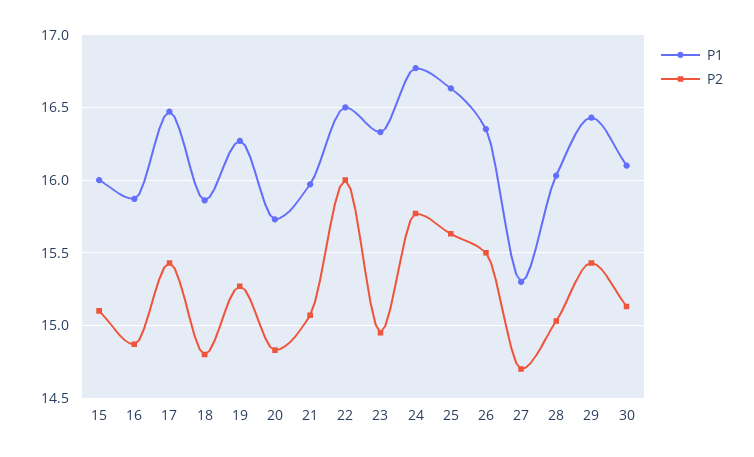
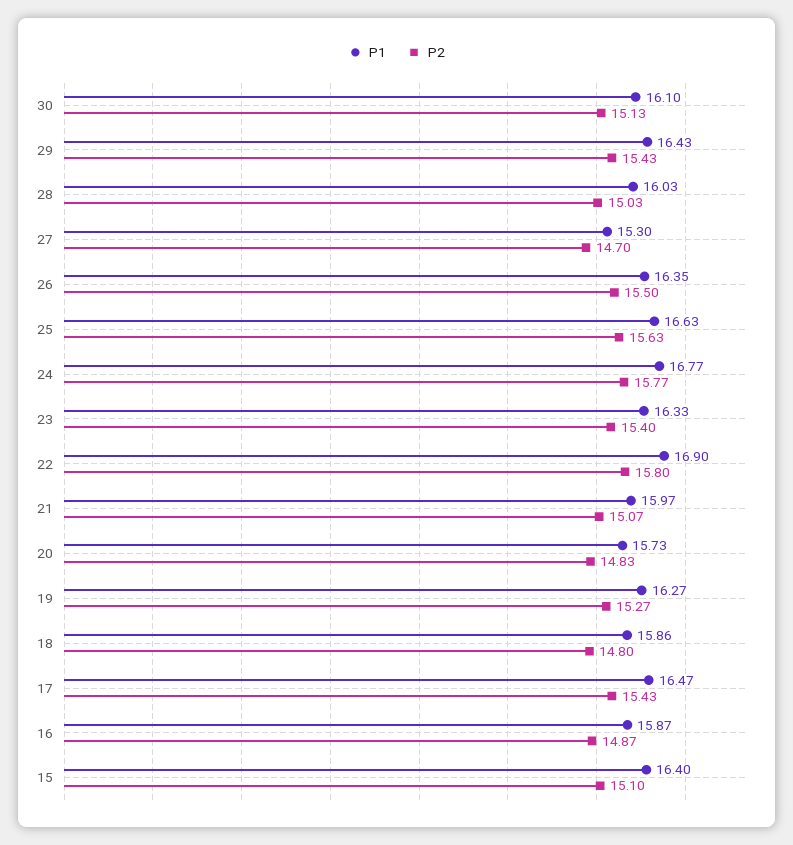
  {
    "P1": {
-     "15": 16,
+     "15": 16.4,
      "16": 15.87,
      "17": 16.47,
      "18": 15.86,
      "19": 16.27,
      "20": 15.73,
      "21": 15.97,
-     "22": 16.5,
+     "22": 16.9,
      "23": 16.33,
      "24": 16.77,
      "25": 16.63,
      "26": 16.35,
      "27": 15.3,
      "28": 16.03,
      "29": 16.43,
      "30": 16.1
    },
    "P2": {
      "15": 15.1,
      "16": 14.87,
      "17": 15.43,
      "18": 14.8,
      "19": 15.27,
      "20": 14.83,
      "21": 15.07,
-     "22": 16,
+     "22": 15.8,
-     "23": 14.95,
+     "23": 15.4,
      "24": 15.77,
      "25": 15.63,
      "26": 15.5,
      "27": 14.7,
      "28": 15.03,
      "29": 15.43,
      "30": 15.13
    }
  }

